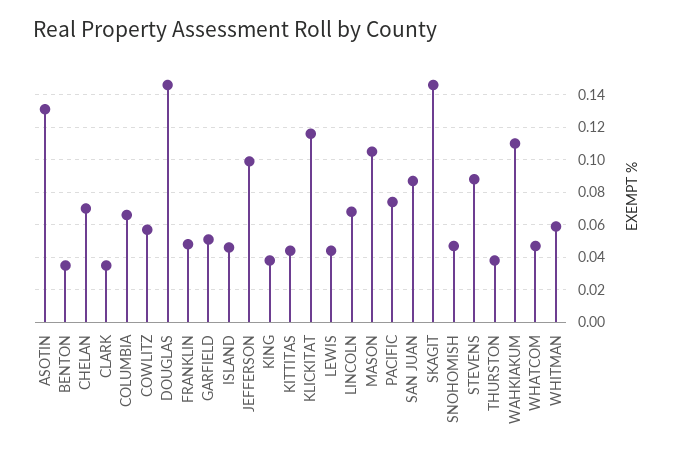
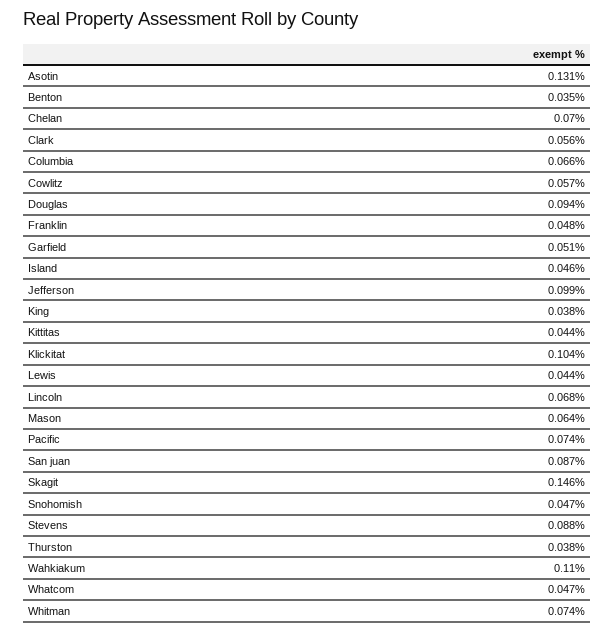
  {
    "ASOTIN": 0.131,
    "BENTON": 0.035,
    "CHELAN": 0.07,
-   "CLARK": 0.035,
+   "CLARK": 0.056,
    "COLUMBIA": 0.066,
    "COWLITZ": 0.057,
-   "DOUGLAS": 0.145,
+   "DOUGLAS": 0.094,
    "FRANKLIN": 0.048,
    "GARFIELD": 0.051,
    "ISLAND": 0.046,
    "JEFFERSON": 0.099,
    "KING": 0.038,
    "KITTITAS": 0.044,
-   "KLICKITAT": 0.115,
+   "KLICKITAT": 0.104,
    "LEWIS": 0.044,
    "LINCOLN": 0.068,
-   "MASON": 0.105,
+   "MASON": 0.064,
    "PACIFIC": 0.074,
    "SAN JUAN": 0.087,
    "SKAGIT": 0.146,
    "SNOHOMISH": 0.047,
    "STEVENS": 0.088,
    "THURSTON": 0.038,
    "WAHKIAKUM": 0.11,
    "WHATCOM": 0.047,
-   "WHITMAN": 0.06
+   "WHITMAN": 0.074
  }

